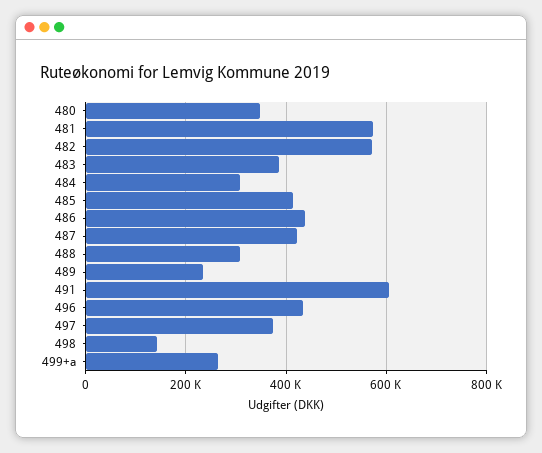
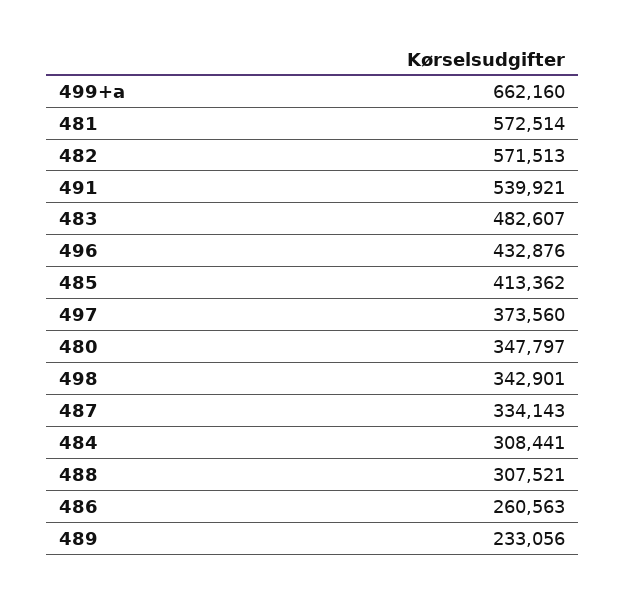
  {
    "480": 347797,
    "481": 572514,
    "482": 571513,
-   "483": 380000,
+   "483": 482607,
    "484": 308441,
    "485": 413362,
-   "486": 440000,
+   "486": 260563,
-   "487": 420000,
+   "487": 334143,
    "488": 307521,
    "489": 233056,
-   "491": 600000,
+   "491": 539921,
    "496": 432876,
    "497": 373560,
-   "498": 140000,
+   "498": 342901,
-   "499+a": 260000
+   "499+a": 662160
  }

